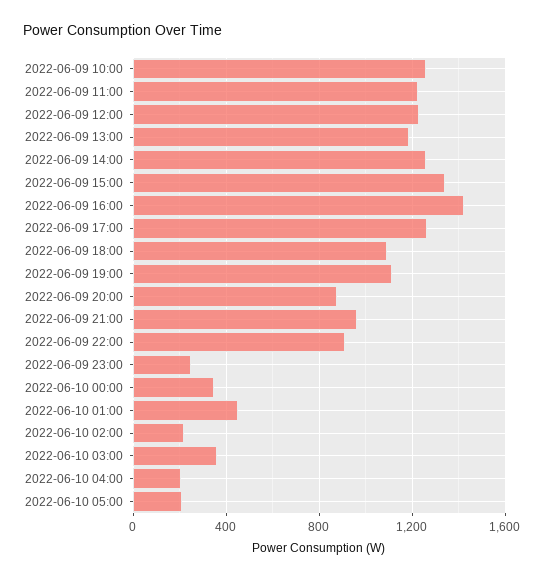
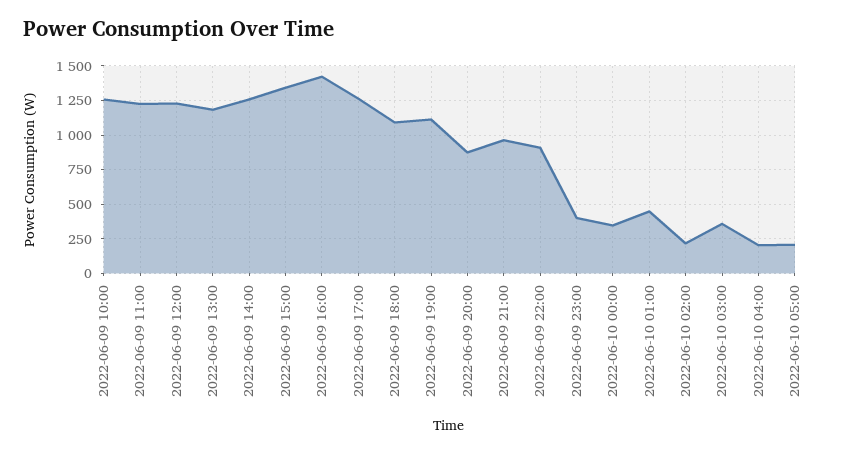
  {
    "2022-06-09 10:00": 1250,
    "2022-06-09 11:00": 1250,
    "2022-06-09 12:00": 1250,
    "2022-06-09 13:00": 1200,
    "2022-06-09 14:00": 1250,
    "2022-06-09 15:00": 1350,
    "2022-06-09 16:00": 1400,
    "2022-06-09 17:00": 1250,
    "2022-06-09 18:00": 1100,
    "2022-06-09 19:00": 1100,
    "2022-06-09 20:00": 900,
    "2022-06-09 21:00": 950,
    "2022-06-09 22:00": 900,
-   "2022-06-09 23:00": 250,
+   "2022-06-09 23:00": 400,
    "2022-06-10 00:00": 350,
    "2022-06-10 01:00": 450,
    "2022-06-10 02:00": 200,
    "2022-06-10 03:00": 350,
    "2022-06-10 04:00": 200,
    "2022-06-10 05:00": 200
  }

